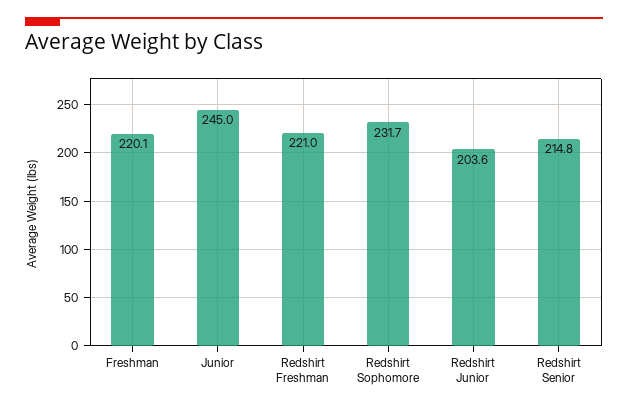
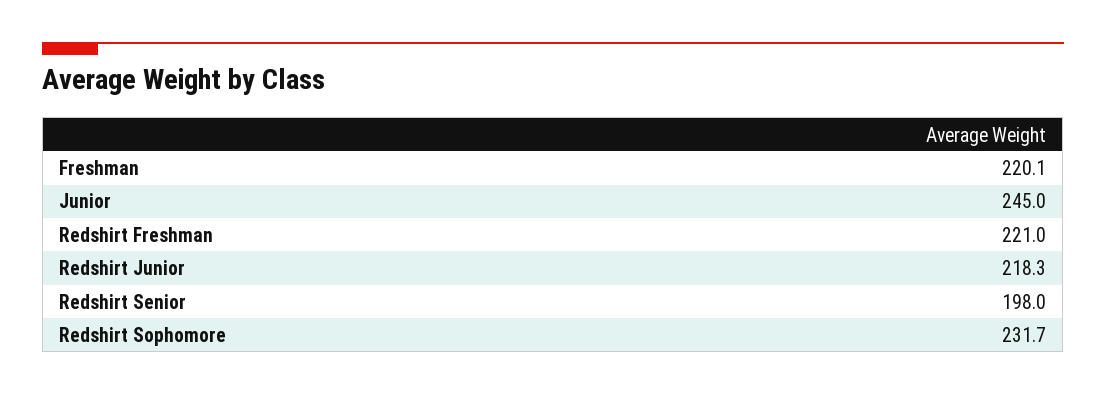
  {
    "Freshman": 220.1,
    "Junior": 245,
    "Redshirt Freshman": 221,
    "Redshirt Sophomore": 231.7,
-   "Redshirt Junior": 203.6,
+   "Redshirt Junior": 218.3,
-   "Redshirt Senior": 214.8
+   "Redshirt Senior": 198
  }

